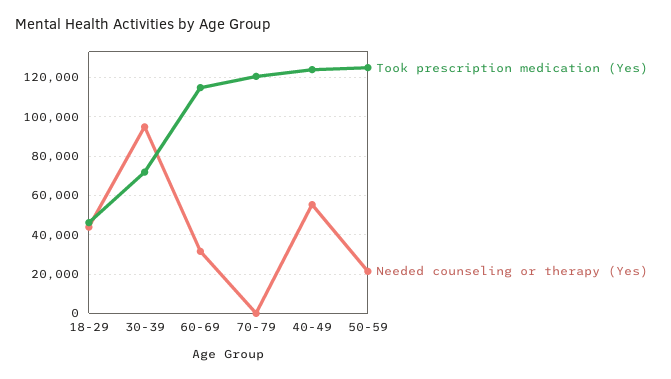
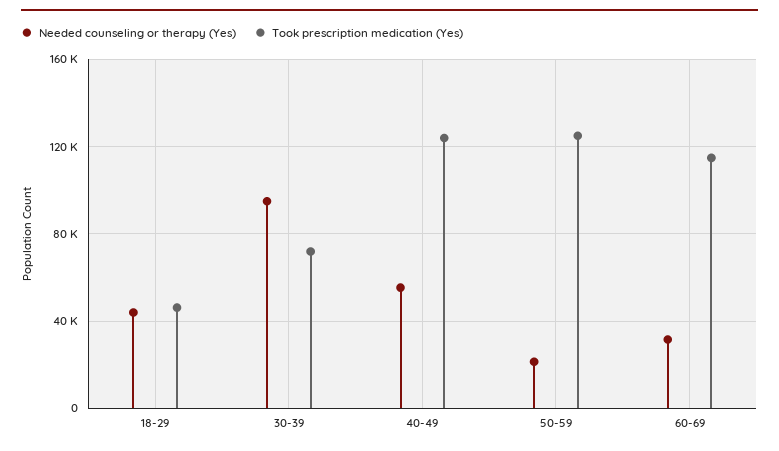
  {
    "Took prescription medication (Yes)": {
      "18-29": 45000,
      "30-39": 70000,
      "60-69": 115000,
-     "70-79": 120000,
      "40-49": 125000,
      "50-59": 125000
    },
    "Needed counseling or therapy (Yes)": {
      "18-29": 45000,
      "30-39": 95000,
      "60-69": 30000,
-     "70-79": 0,
      "40-49": 55000,
      "50-59": 20000
    }
  }

